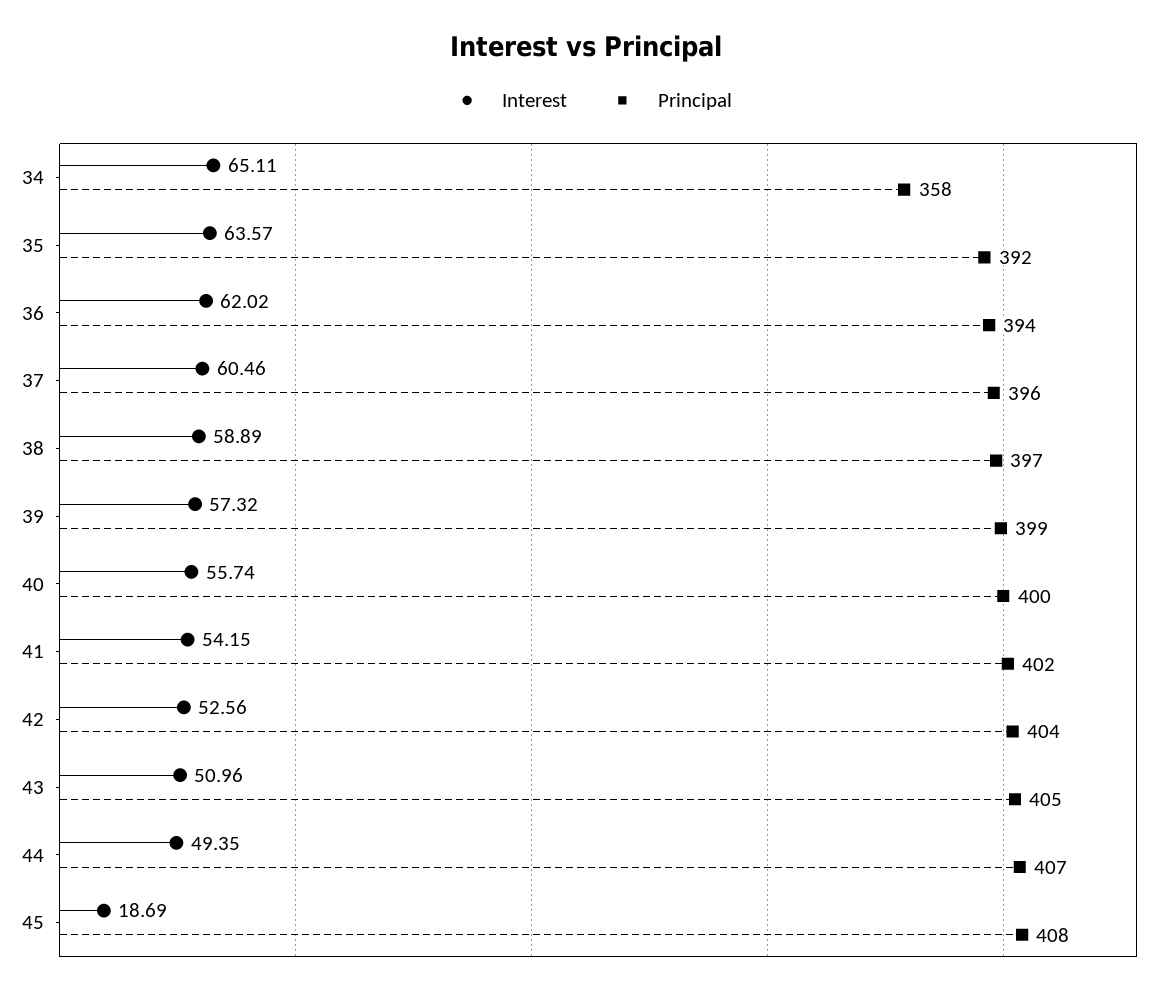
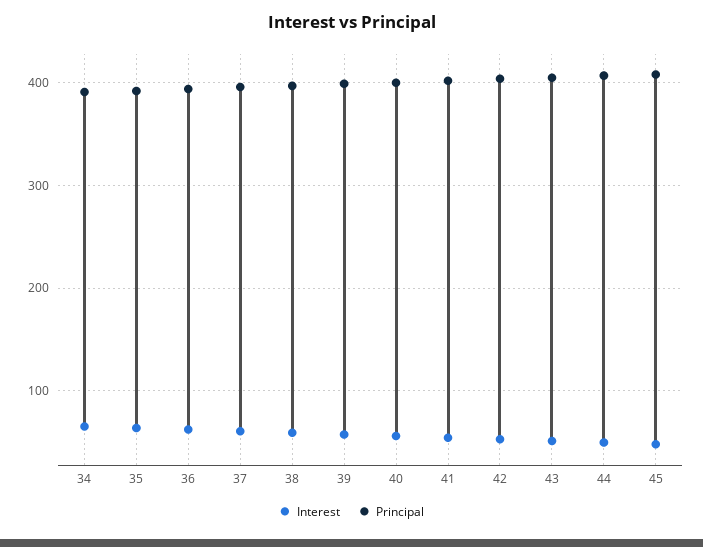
  {
    "Interest": {
      "34": 65.11,
      "35": 63.57,
      "36": 62.02,
      "37": 60.46,
      "38": 58.89,
      "39": 57.32,
      "40": 55.74,
      "41": 54.15,
      "42": 52.56,
      "43": 50.96,
      "44": 49.35,
-     "45": 18.69
+     "45": 50
    },
    "Principal": {
-     "34": 358,
+     "34": 390,
      "35": 392,
      "36": 394,
      "37": 396,
      "38": 397,
      "39": 399,
      "40": 400,
      "41": 402,
      "42": 404,
      "43": 405,
      "44": 407,
      "45": 408
    }
  }

